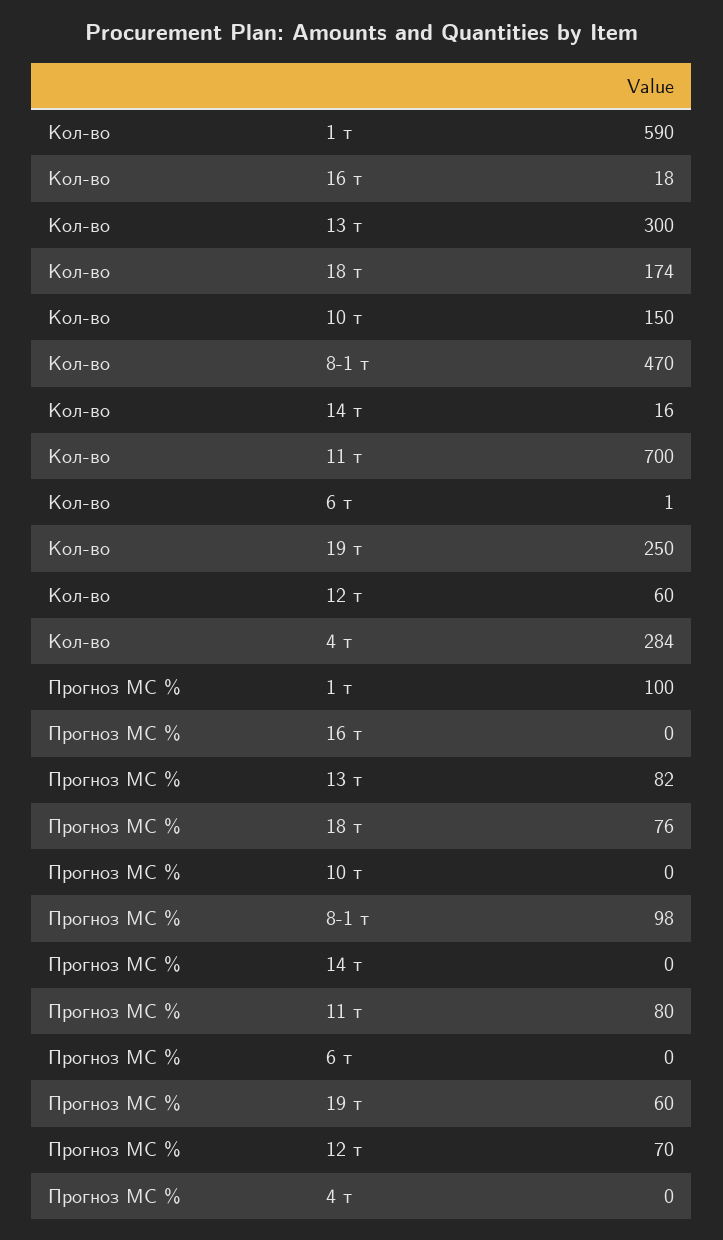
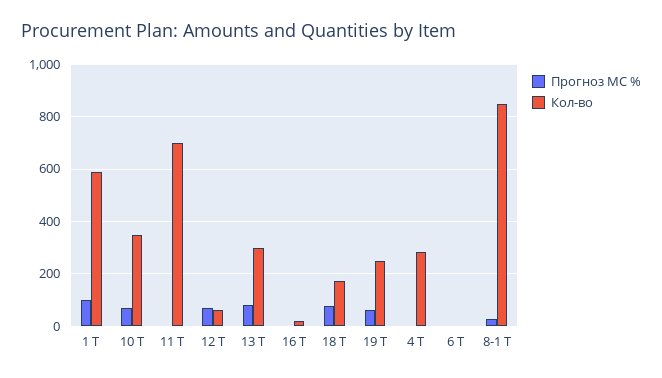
  {
    "Кол-во": {
      "1 т": 590,
      "16 т": 18,
      "13 т": 300,
      "18 т": 174,
-     "10 т": 150,
+     "10 т": 350,
-     "8-1 т": 470,
+     "8-1 т": 850,
-     "14 т": 16,
      "11 т": 700,
      "6 т": 1,
      "19 т": 250,
      "12 т": 60,
      "4 т": 284
    },
    "Прогноз МС %": {
      "1 т": 100,
      "16 т": 0,
      "13 т": 82,
      "18 т": 76,
-     "10 т": 0,
+     "10 т": 75,
-     "8-1 т": 98,
+     "8-1 т": 25,
-     "14 т": 0,
-     "11 т": 80,
+     "11 т": 0,
      "6 т": 0,
      "19 т": 60,
      "12 т": 70,
      "4 т": 0
    }
  }

